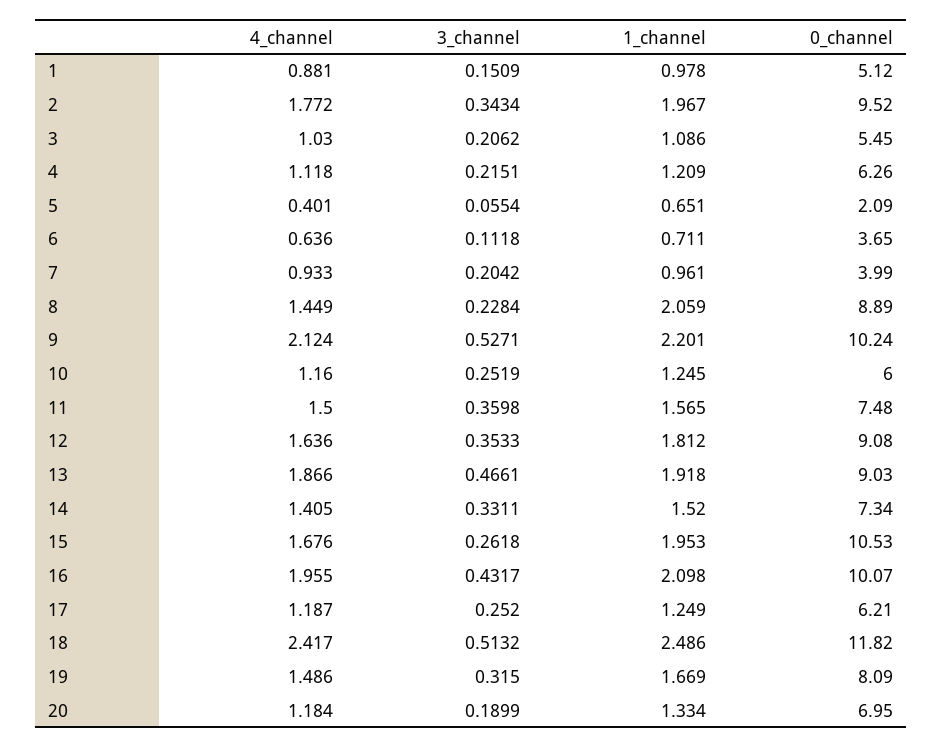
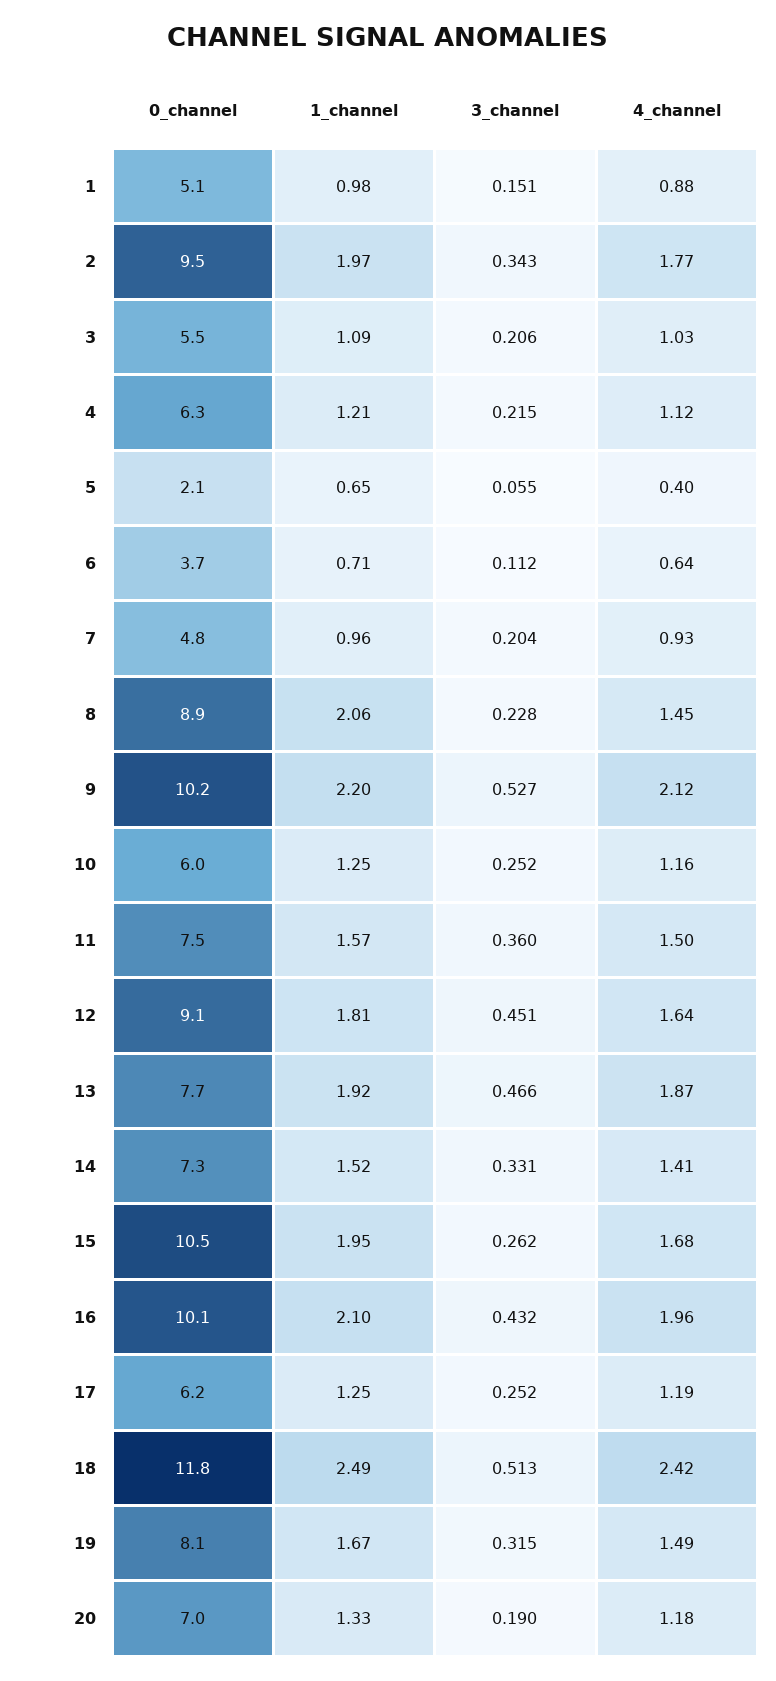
  {
    "4_channel": {
      "1": 0.881,
      "2": 1.772,
      "3": 1.03,
      "4": 1.118,
      "5": 0.401,
      "6": 0.636,
      "7": 0.933,
      "8": 1.449,
      "9": 2.124,
      "10": 1.16,
      "11": 1.5,
      "12": 1.636,
      "13": 1.866,
      "14": 1.405,
      "15": 1.676,
      "16": 1.955,
      "17": 1.187,
      "18": 2.417,
      "19": 1.486,
      "20": 1.184
    },
    "3_channel": {
      "1": 0.1509,
      "2": 0.3434,
      "3": 0.2062,
      "4": 0.2151,
      "5": 0.0554,
      "6": 0.1118,
      "7": 0.2042,
      "8": 0.2284,
      "9": 0.5271,
      "10": 0.2519,
      "11": 0.3598,
-     "12": 0.3533,
+     "12": 0.451,
      "13": 0.4661,
      "14": 0.3311,
      "15": 0.2618,
      "16": 0.4317,
      "17": 0.252,
      "18": 0.5132,
      "19": 0.315,
      "20": 0.1899
    },
    "1_channel": {
      "1": 0.978,
      "2": 1.967,
      "3": 1.086,
      "4": 1.209,
      "5": 0.651,
      "6": 0.711,
      "7": 0.961,
      "8": 2.059,
      "9": 2.201,
      "10": 1.245,
      "11": 1.565,
      "12": 1.812,
      "13": 1.918,
      "14": 1.52,
      "15": 1.953,
      "16": 2.098,
      "17": 1.249,
      "18": 2.486,
      "19": 1.669,
      "20": 1.334
    },
    "0_channel": {
      "1": 5.12,
      "2": 9.52,
      "3": 5.45,
      "4": 6.26,
      "5": 2.09,
      "6": 3.65,
-     "7": 3.99,
+     "7": 4.8,
      "8": 8.89,
      "9": 10.24,
      "10": 6,
      "11": 7.48,
      "12": 9.08,
-     "13": 9.03,
+     "13": 7.7,
      "14": 7.34,
      "15": 10.53,
      "16": 10.07,
      "17": 6.21,
      "18": 11.82,
      "19": 8.09,
      "20": 6.95
    }
  }

